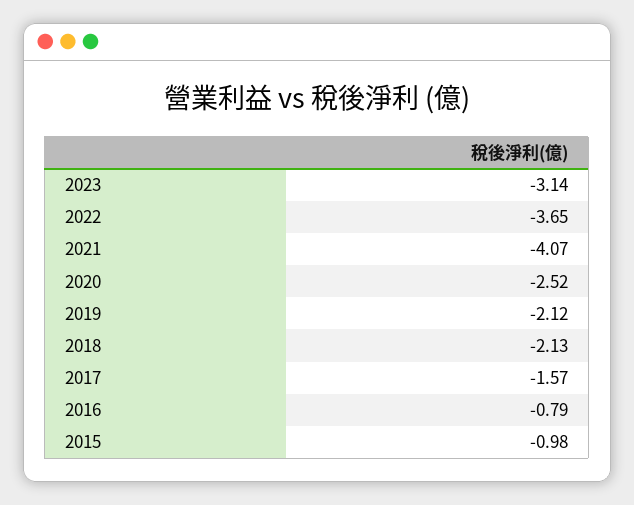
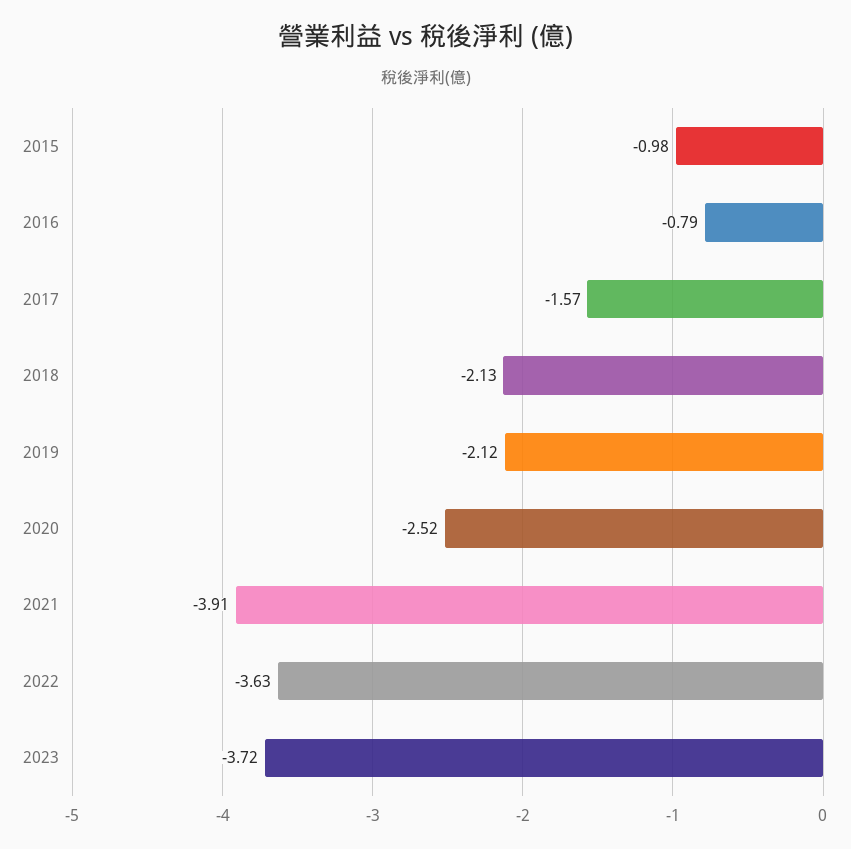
  {
-   "2023": -3.14,
+   "2023": -3.72,
-   "2022": -3.65,
+   "2022": -3.63,
-   "2021": -4.07,
+   "2021": -3.91,
    "2020": -2.52,
    "2019": -2.12,
    "2018": -2.13,
    "2017": -1.57,
    "2016": -0.79,
    "2015": -0.98
  }

